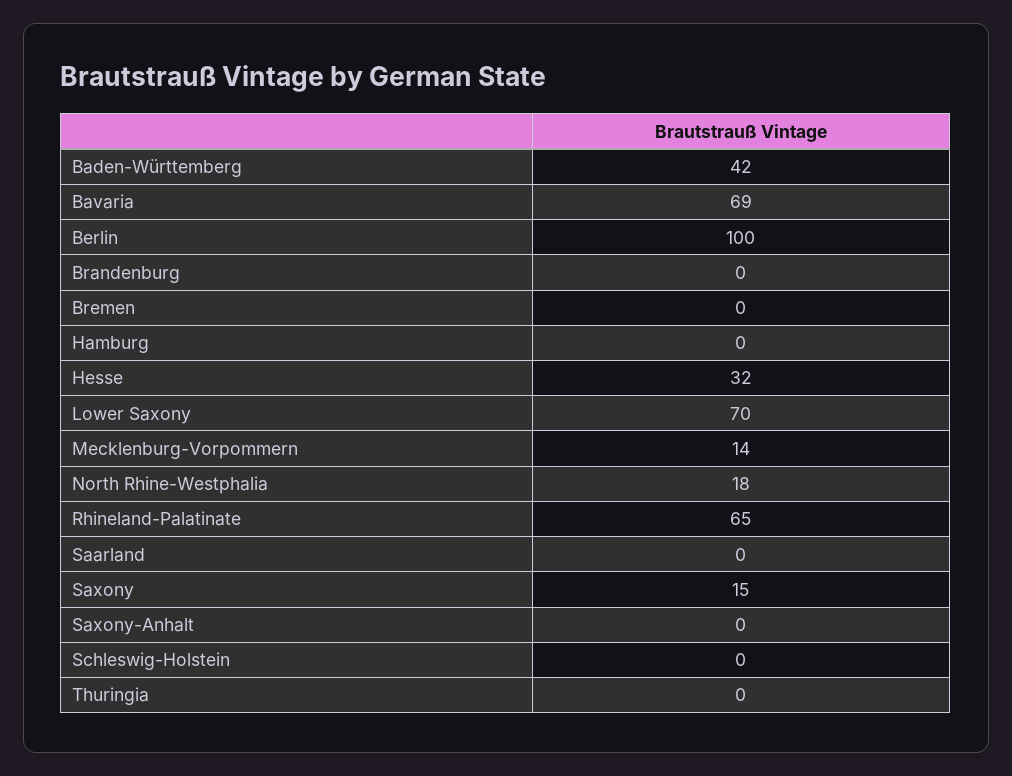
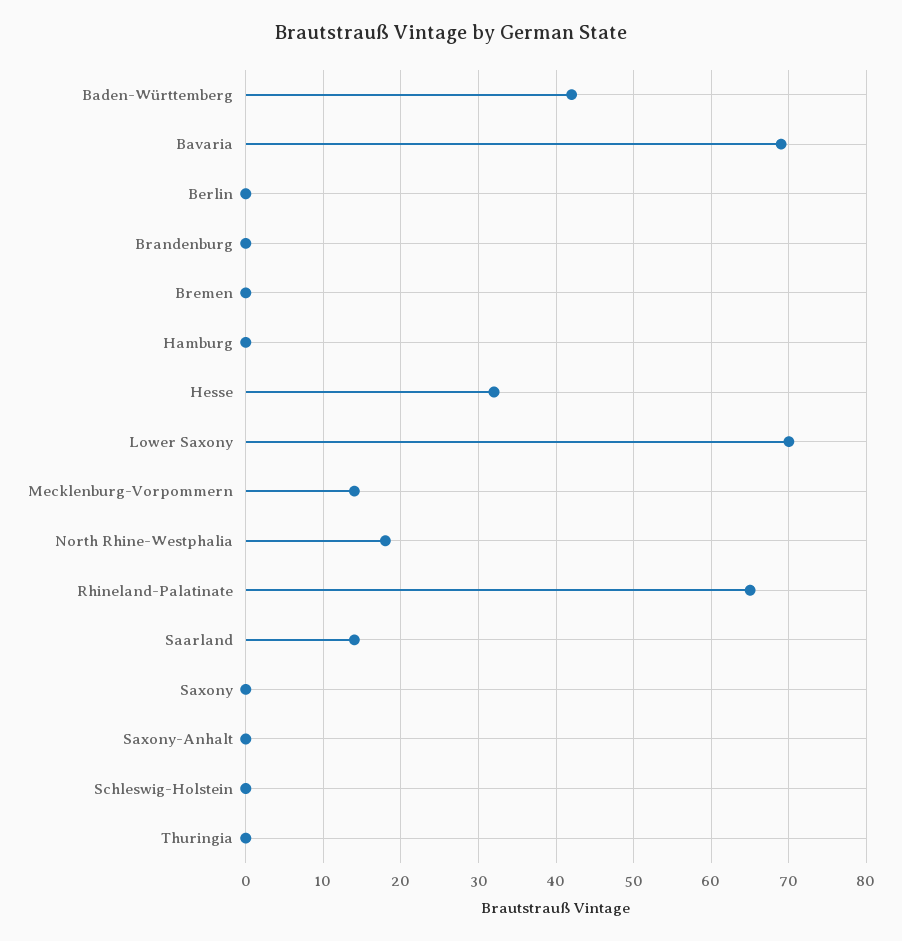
  {
    "Baden-Württemberg": 42,
    "Bavaria": 69,
-   "Berlin": 100,
+   "Berlin": 0,
    "Brandenburg": 0,
    "Bremen": 0,
    "Hamburg": 0,
    "Hesse": 32,
    "Lower Saxony": 70,
    "Mecklenburg-Vorpommern": 14,
    "North Rhine-Westphalia": 18,
    "Rhineland-Palatinate": 65,
-   "Saarland": 0,
+   "Saarland": 14,
-   "Saxony": 15,
+   "Saxony": 0,
    "Saxony-Anhalt": 0,
    "Schleswig-Holstein": 0,
    "Thuringia": 0
  }

